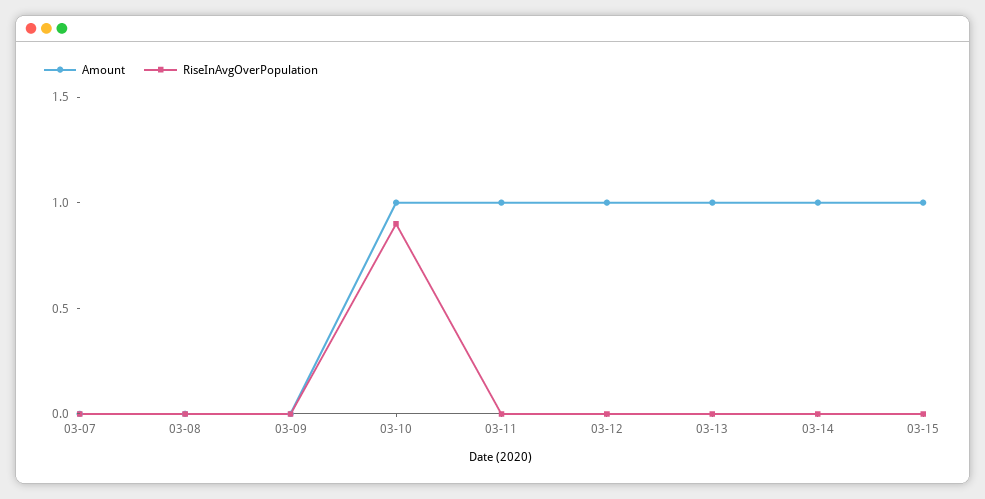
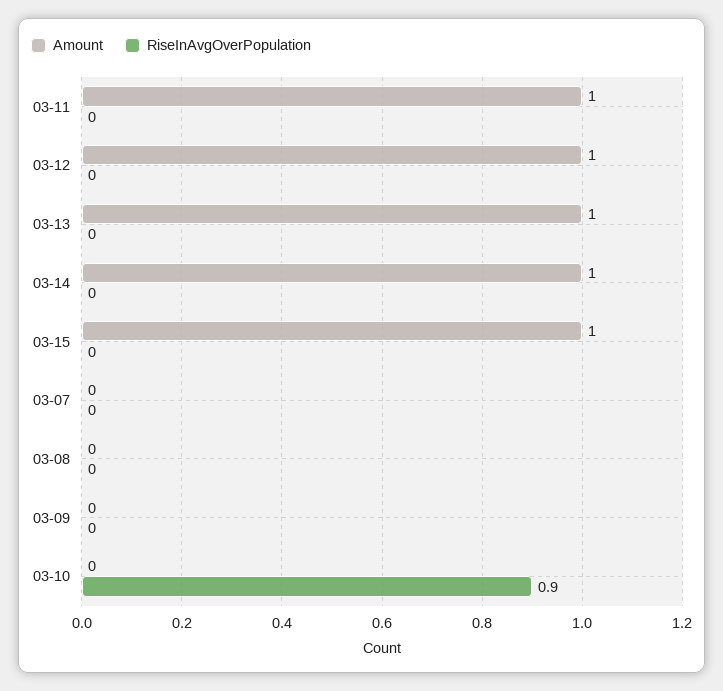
  {
    "Amount": {
      "03-07": 0,
      "03-08": 0,
      "03-09": 0,
-     "03-10": 1,
+     "03-10": 0,
      "03-11": 1,
      "03-12": 1,
      "03-13": 1,
      "03-14": 1,
      "03-15": 1
    },
    "RiseInAvgOverPopulation": {
      "03-07": 0,
      "03-08": 0,
      "03-09": 0,
      "03-10": 0.9,
      "03-11": 0,
      "03-12": 0,
      "03-13": 0,
      "03-14": 0,
      "03-15": 0
    }
  }

